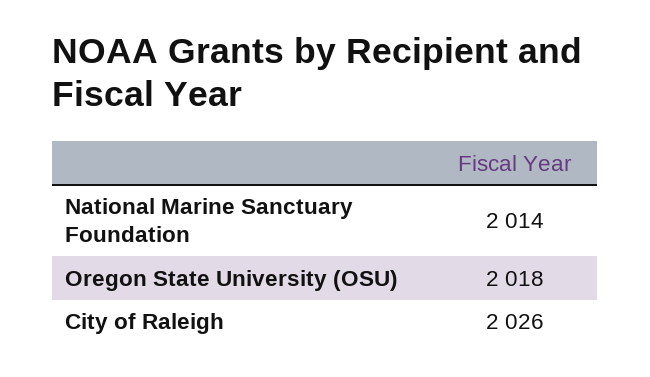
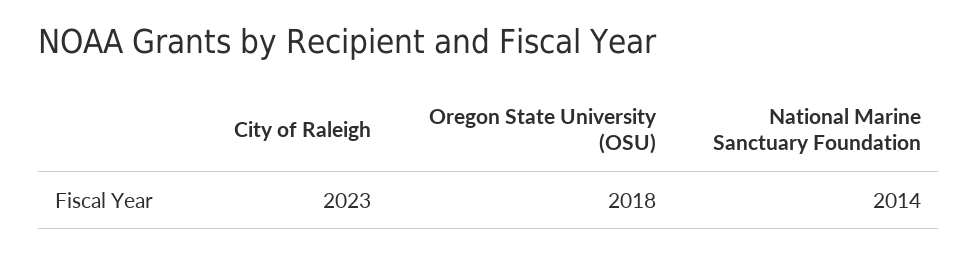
  {
    "National Marine Sanctuary Foundation": 2014,
    "Oregon State University (OSU)": 2018,
-   "City of Raleigh": 2026
+   "City of Raleigh": 2023
  }

